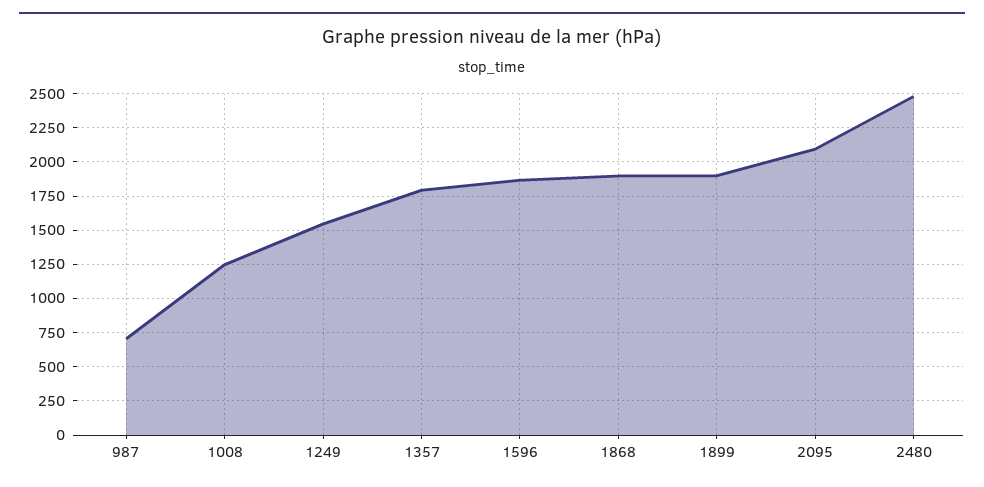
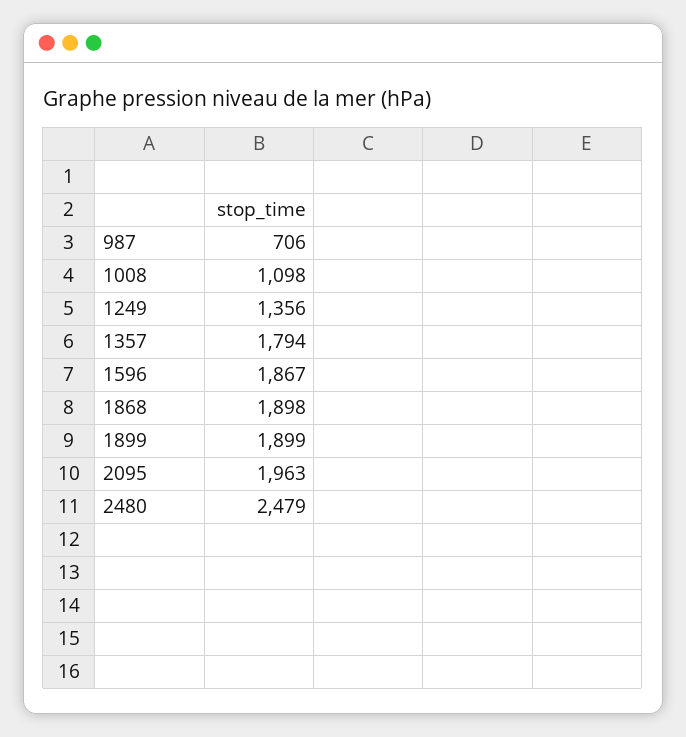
  {
    "987": 706,
-   "1008": 1250,
+   "1008": 1098,
-   "1249": 1550,
+   "1249": 1356,
    "1357": 1794,
    "1596": 1867,
    "1868": 1898,
    "1899": 1899,
-   "2095": 2100,
+   "2095": 1963,
    "2480": 2479
  }

